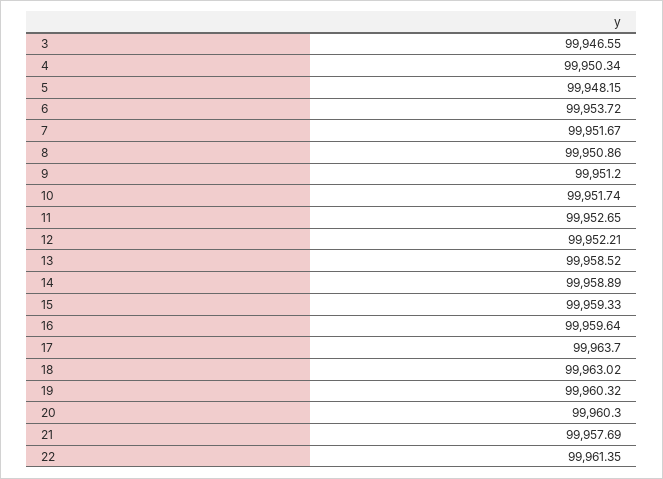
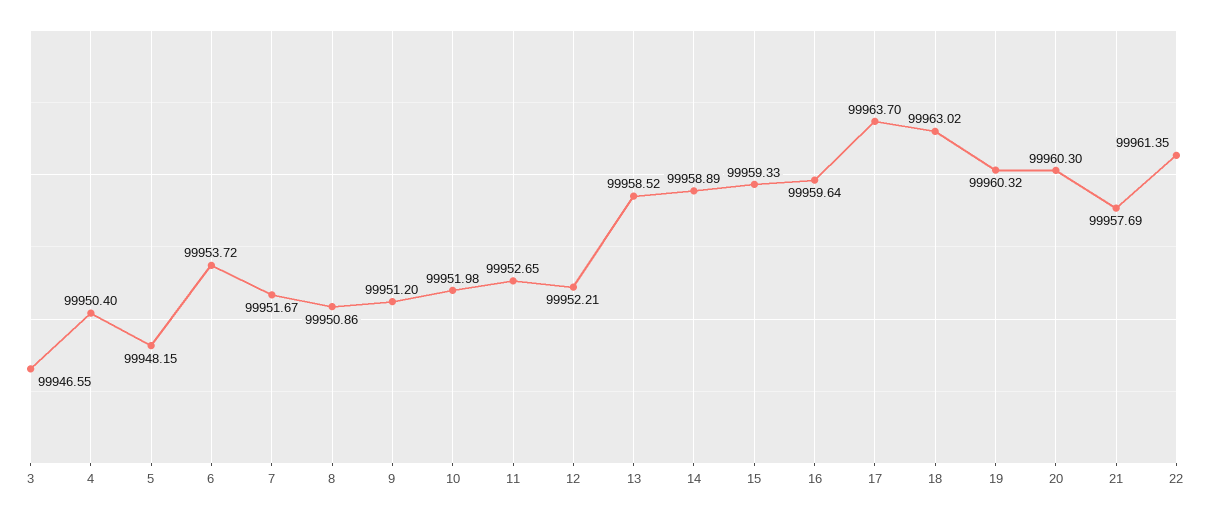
  {
    "3": 99946.55,
-   "4": 99950.34,
+   "4": 99950.4,
    "5": 99948.15,
    "6": 99953.72,
    "7": 99951.67,
    "8": 99950.86,
    "9": 99951.2,
-   "10": 99951.74,
+   "10": 99951.98,
    "11": 99952.65,
    "12": 99952.21,
    "13": 99958.52,
    "14": 99958.89,
    "15": 99959.33,
    "16": 99959.64,
    "17": 99963.7,
    "18": 99963.02,
    "19": 99960.32,
    "20": 99960.3,
    "21": 99957.69,
    "22": 99961.35
  }

